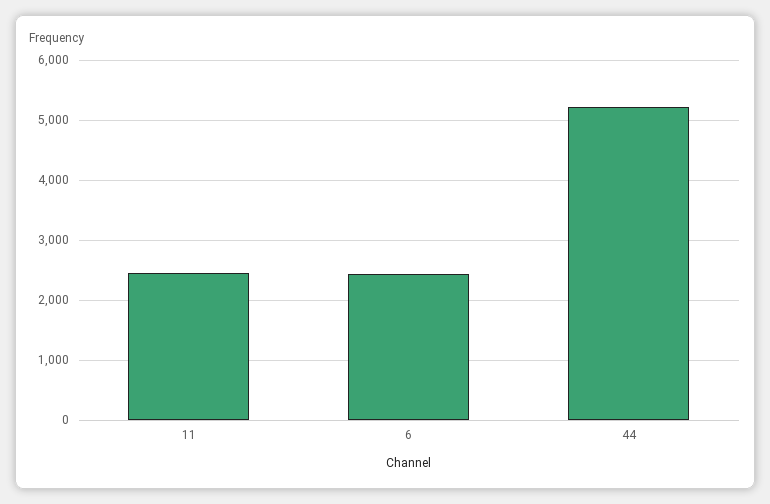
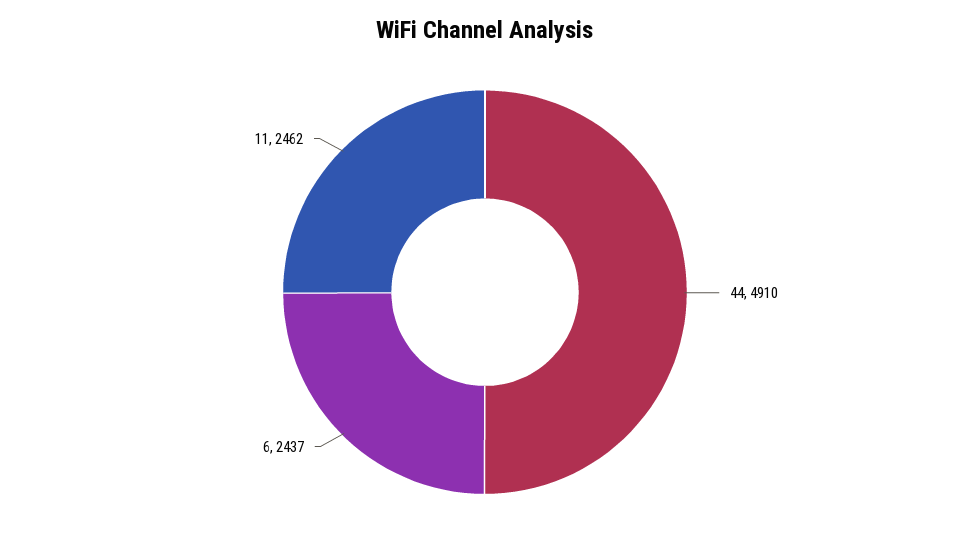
  {
    "11": 2462,
    "6": 2437,
-   "44": 5200
+   "44": 4910
  }

